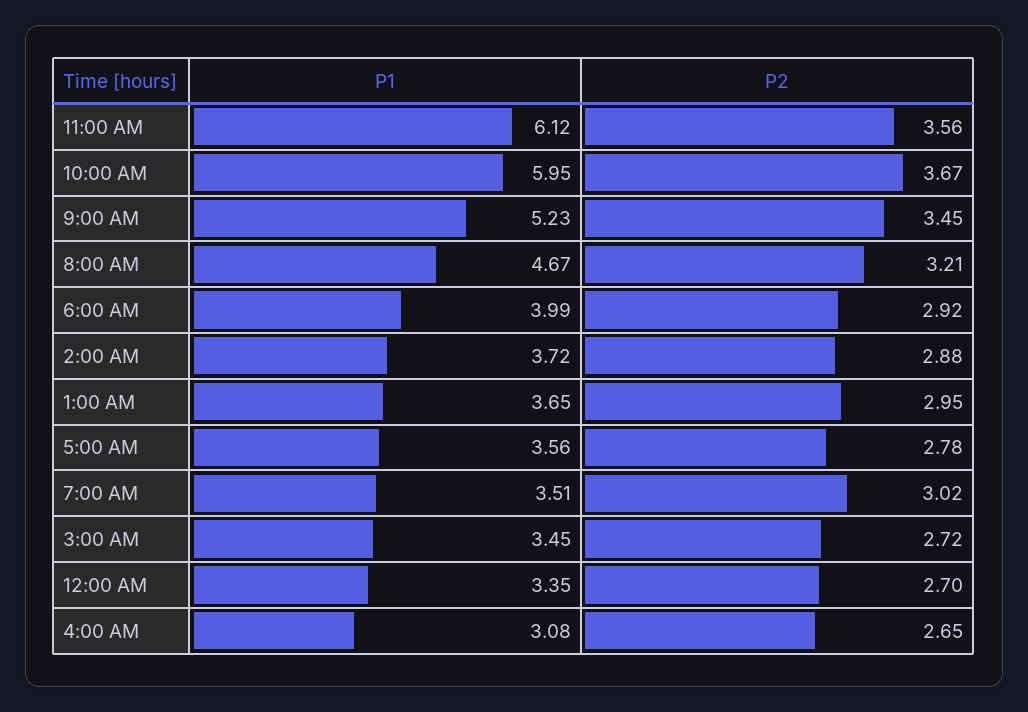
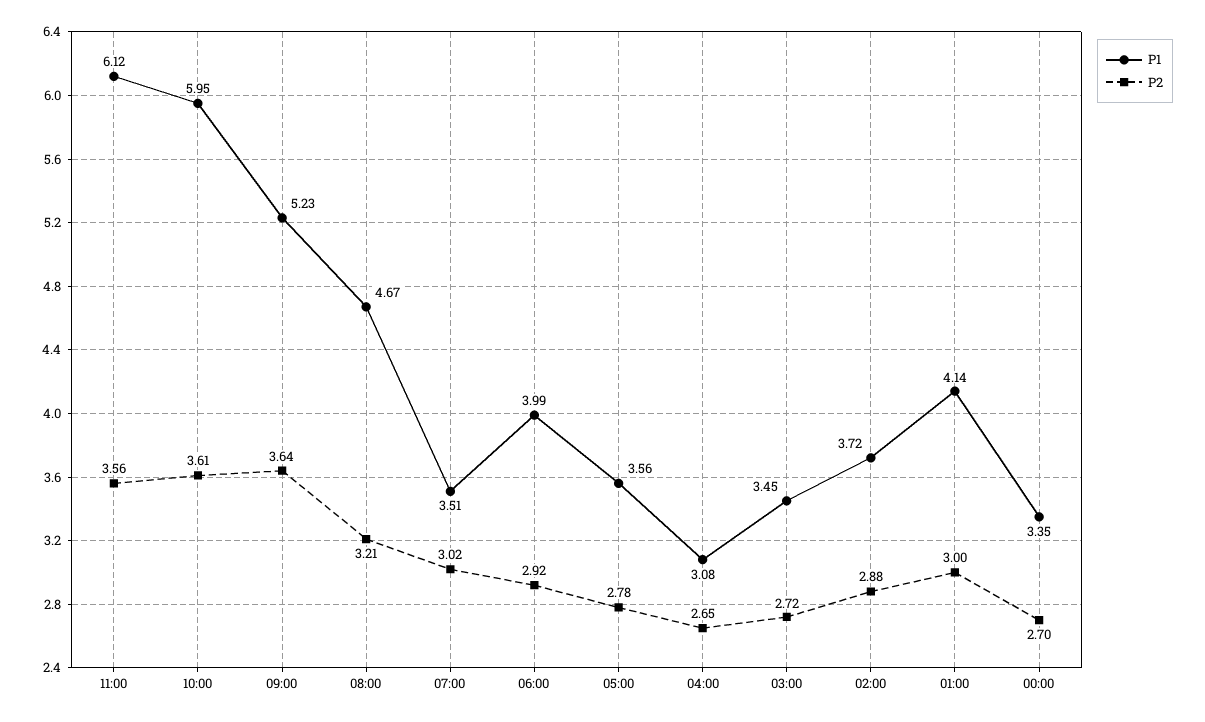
  {
    "P1": {
      "11:00 AM": 6.12,
      "10:00 AM": 5.95,
      "9:00 AM": 5.23,
      "8:00 AM": 4.67,
      "6:00 AM": 3.99,
      "2:00 AM": 3.72,
-     "1:00 AM": 3.65,
+     "1:00 AM": 4.14,
      "5:00 AM": 3.56,
      "7:00 AM": 3.51,
      "3:00 AM": 3.45,
      "12:00 AM": 3.35,
      "4:00 AM": 3.08
    },
    "P2": {
      "11:00 AM": 3.56,
-     "10:00 AM": 3.67,
+     "10:00 AM": 3.61,
-     "9:00 AM": 3.45,
+     "9:00 AM": 3.64,
      "8:00 AM": 3.21,
      "6:00 AM": 2.92,
      "2:00 AM": 2.88,
-     "1:00 AM": 2.95,
+     "1:00 AM": 3,
      "5:00 AM": 2.78,
      "7:00 AM": 3.02,
      "3:00 AM": 2.72,
      "12:00 AM": 2.7,
      "4:00 AM": 2.65
    }
  }

